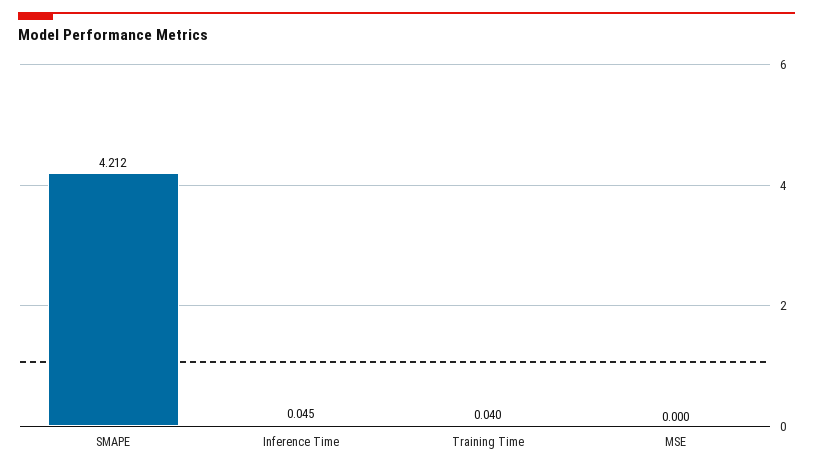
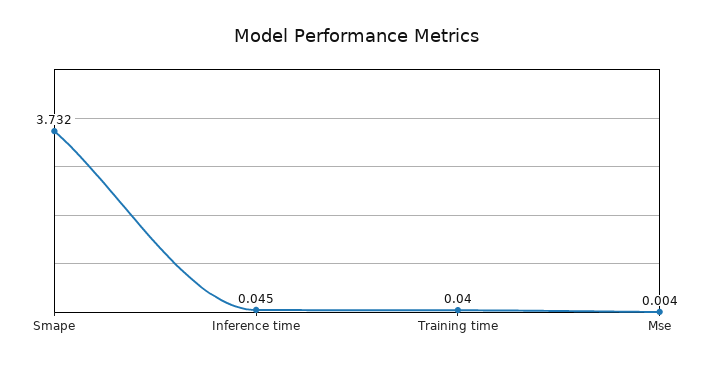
  {
-   "SMAPE": 4.212,
+   "SMAPE": 3.732,
    "Inference Time": 0.045,
    "Training Time": 0.04,
-   "MSE": 0
+   "MSE": 0.004
  }

